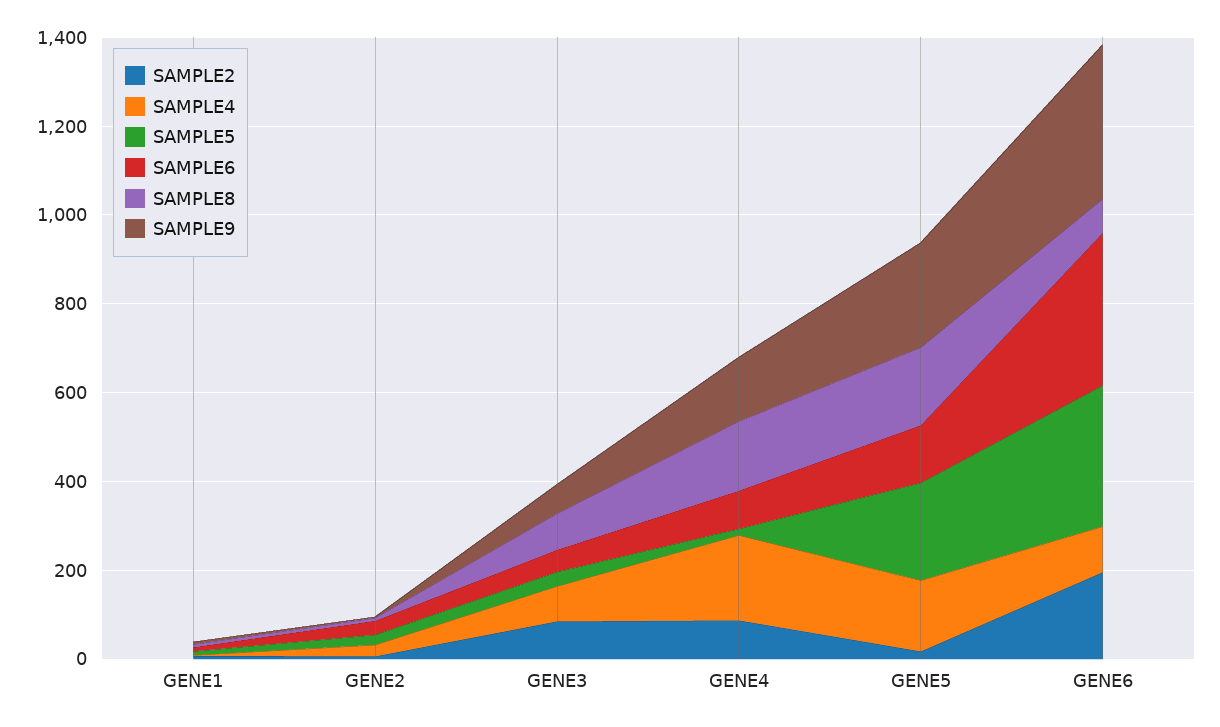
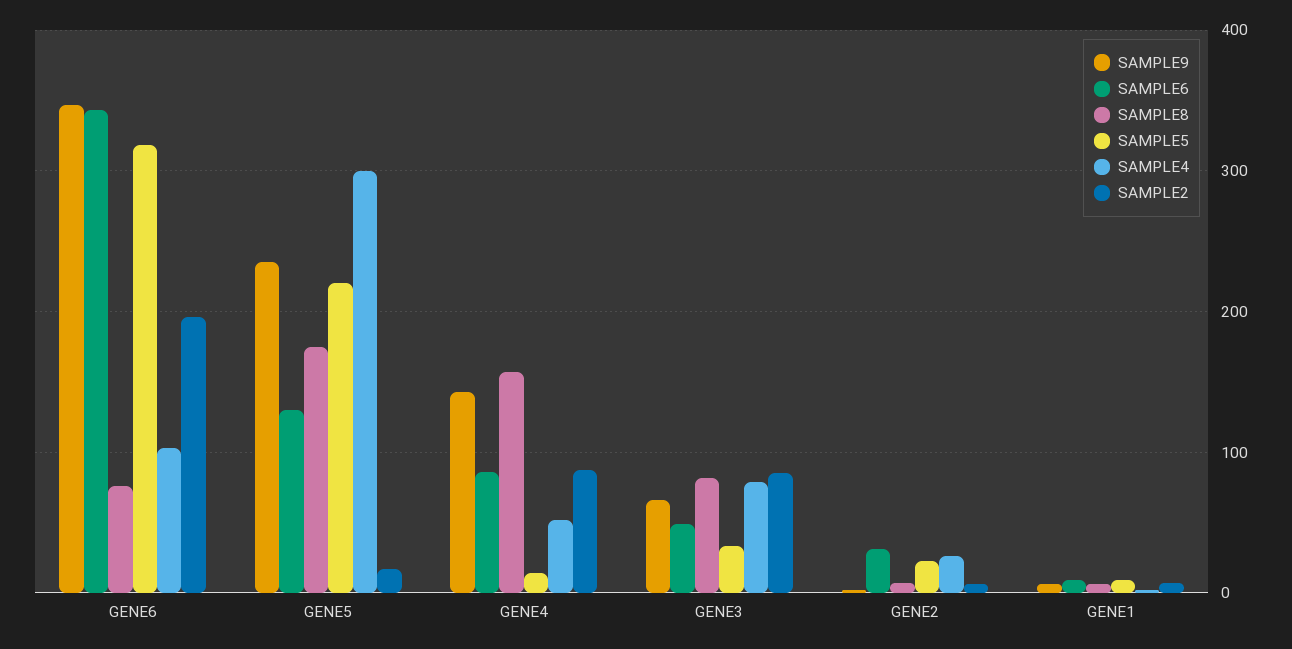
  {
    "SAMPLE2": {
      "GENE1": 10,
      "GENE2": 10,
      "GENE3": 90,
      "GENE4": 90,
      "GENE5": 20,
      "GENE6": 200
    },
    "SAMPLE4": {
      "GENE1": 0,
      "GENE2": 30,
      "GENE3": 80,
-     "GENE4": 200,
+     "GENE4": 50,
-     "GENE5": 150,
+     "GENE5": 300,
      "GENE6": 100
    },
    "SAMPLE5": {
      "GENE1": 10,
      "GENE2": 20,
      "GENE3": 30,
      "GENE4": 10,
      "GENE5": 220,
      "GENE6": 320
    },
    "SAMPLE6": {
      "GENE1": 10,
      "GENE2": 30,
      "GENE3": 50,
      "GENE4": 90,
      "GENE5": 130,
      "GENE6": 340
    },
    "SAMPLE8": {
      "GENE1": 10,
      "GENE2": 10,
      "GENE3": 80,
      "GENE4": 160,
      "GENE5": 180,
      "GENE6": 80
    },
    "SAMPLE9": {
      "GENE1": 10,
      "GENE2": 0,
      "GENE3": 70,
      "GENE4": 140,
      "GENE5": 240,
      "GENE6": 350
    }
  }

